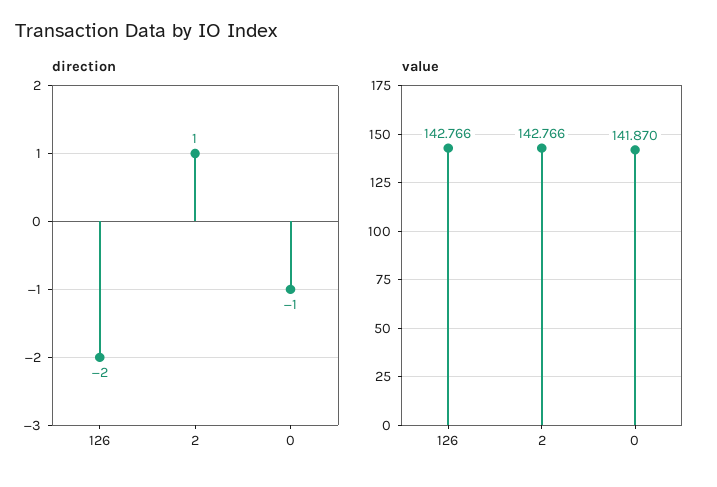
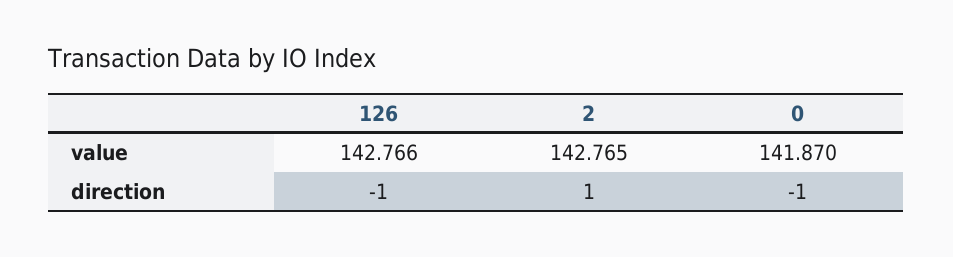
  {
    "direction": {
-     "126": -2,
+     "126": -1,
      "2": 1,
      "0": -1
    },
    "value": {
      "126": 142.766,
-     "2": 142.766,
+     "2": 142.765,
      "0": 141.87
    }
  }

